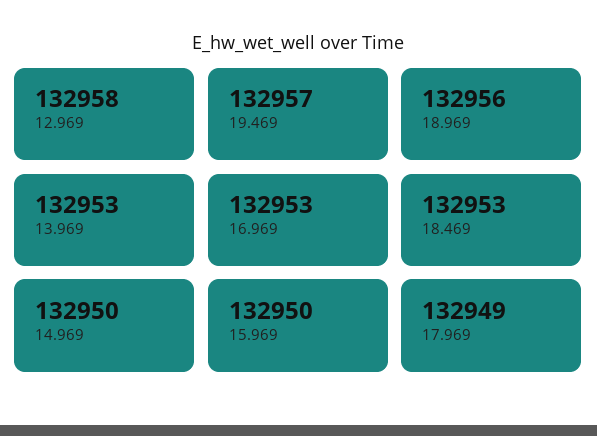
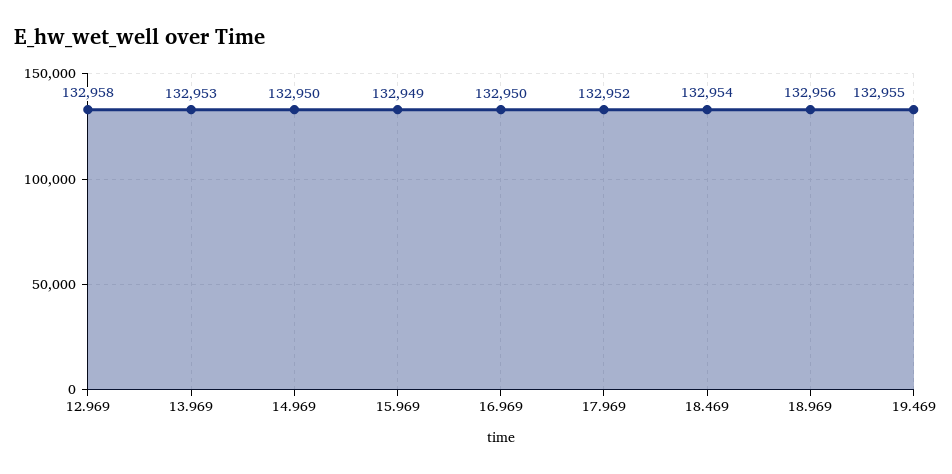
  {
    "12.969": 132958,
-   "19.469": 132957,
+   "19.469": 132955,
    "18.969": 132956,
    "13.969": 132953,
-   "16.969": 132953,
+   "16.969": 132950,
-   "18.469": 132953,
+   "18.469": 132954,
    "14.969": 132950,
-   "15.969": 132950,
+   "15.969": 132949,
-   "17.969": 132949
+   "17.969": 132952
  }

